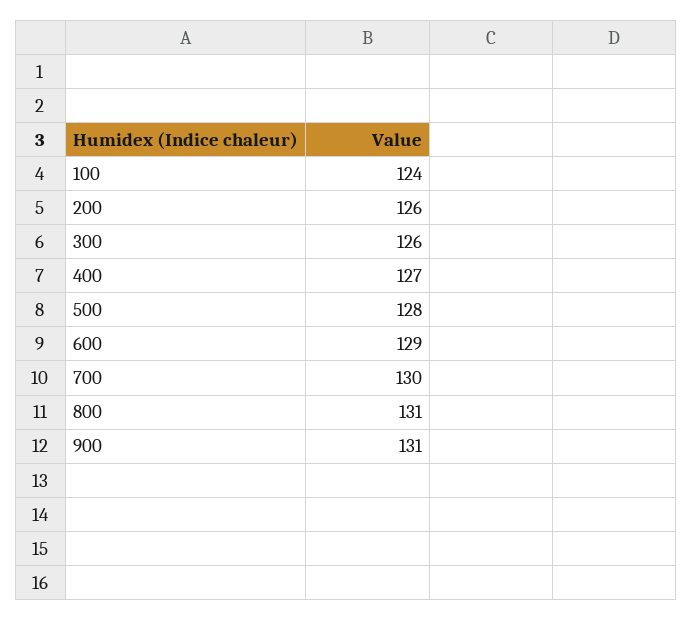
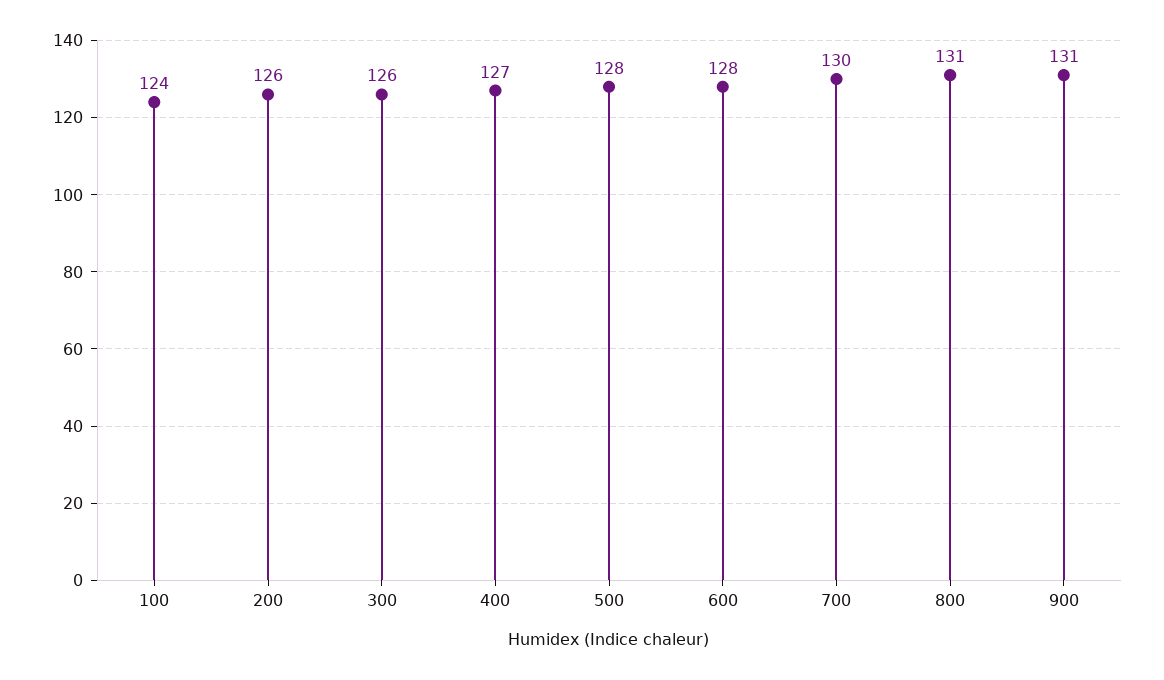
  {
    "100": 124,
    "200": 126,
    "300": 126,
    "400": 127,
    "500": 128,
-   "600": 129,
+   "600": 128,
    "700": 130,
    "800": 131,
    "900": 131
  }

